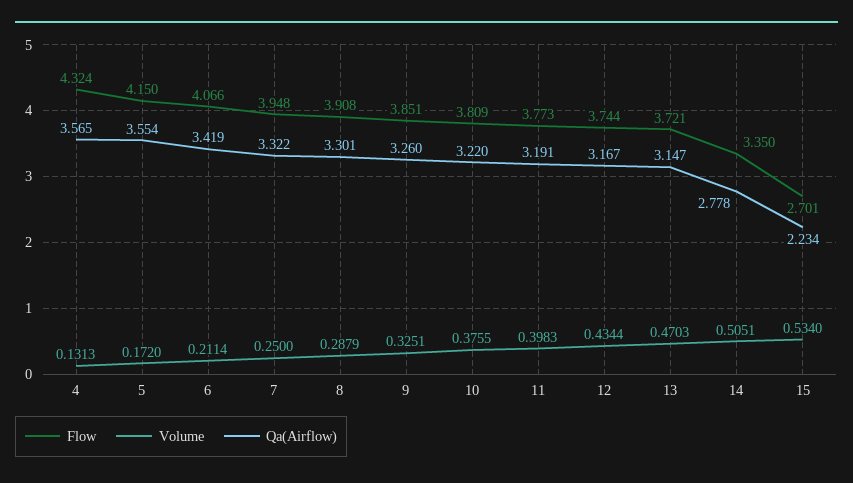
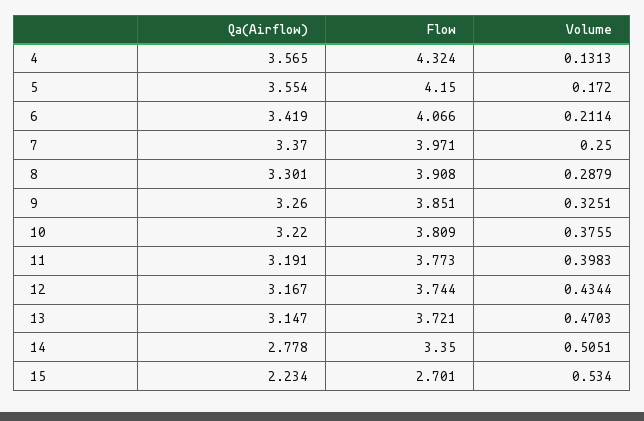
  {
    "Flow": {
      "4": 4.324,
      "5": 4.15,
      "6": 4.066,
-     "7": 3.948,
+     "7": 3.971,
      "8": 3.908,
      "9": 3.851,
      "10": 3.809,
      "11": 3.773,
      "12": 3.744,
      "13": 3.721,
      "14": 3.35,
      "15": 2.701
    },
    "Volume": {
      "4": 0.1313,
      "5": 0.172,
      "6": 0.2114,
      "7": 0.25,
      "8": 0.2879,
      "9": 0.3251,
      "10": 0.3755,
      "11": 0.3983,
      "12": 0.4344,
      "13": 0.4703,
      "14": 0.5051,
      "15": 0.534
    },
    "Qa(Airflow)": {
      "4": 3.565,
      "5": 3.554,
      "6": 3.419,
-     "7": 3.322,
+     "7": 3.37,
      "8": 3.301,
      "9": 3.26,
      "10": 3.22,
      "11": 3.191,
      "12": 3.167,
      "13": 3.147,
      "14": 2.778,
      "15": 2.234
    }
  }

